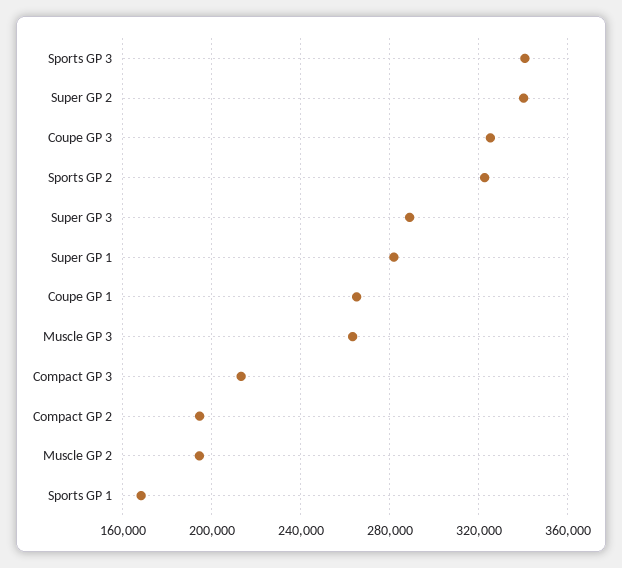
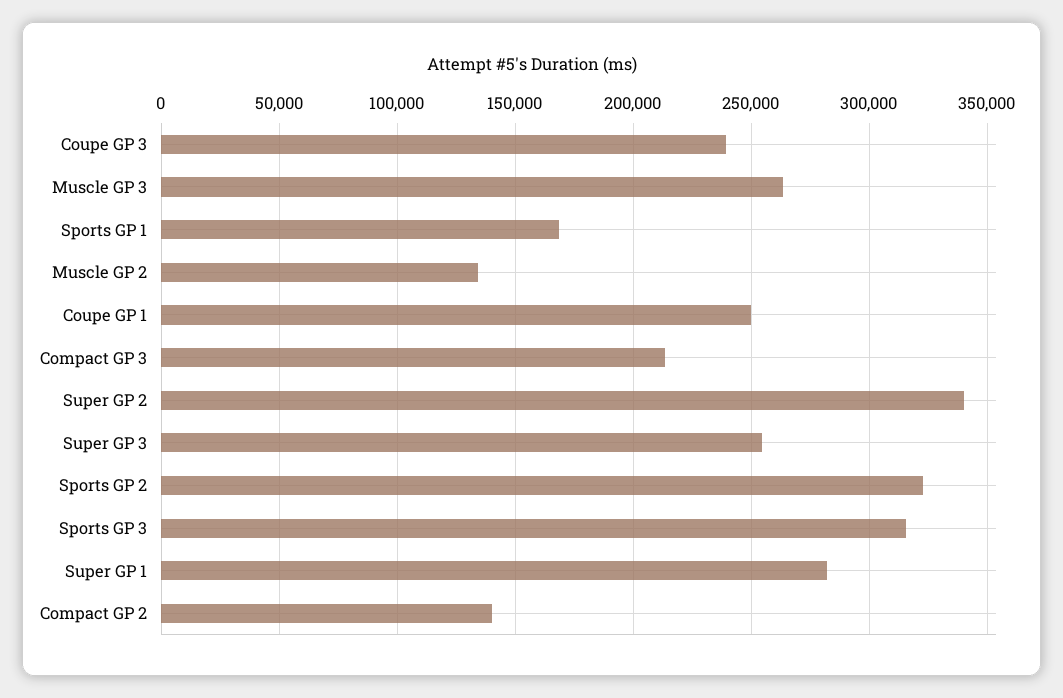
  {
-   "Sports GP 3": 340000,
+   "Sports GP 3": 315000,
    "Super GP 2": 340000,
-   "Coupe GP 3": 325000,
+   "Coupe GP 3": 240000,
    "Sports GP 2": 325000,
-   "Super GP 3": 290000,
+   "Super GP 3": 255000,
    "Super GP 1": 280000,
-   "Coupe GP 1": 265000,
+   "Coupe GP 1": 250000,
    "Muscle GP 3": 265000,
    "Compact GP 3": 215000,
-   "Compact GP 2": 195000,
+   "Compact GP 2": 140000,
-   "Muscle GP 2": 195000,
+   "Muscle GP 2": 135000,
    "Sports GP 1": 170000
  }

